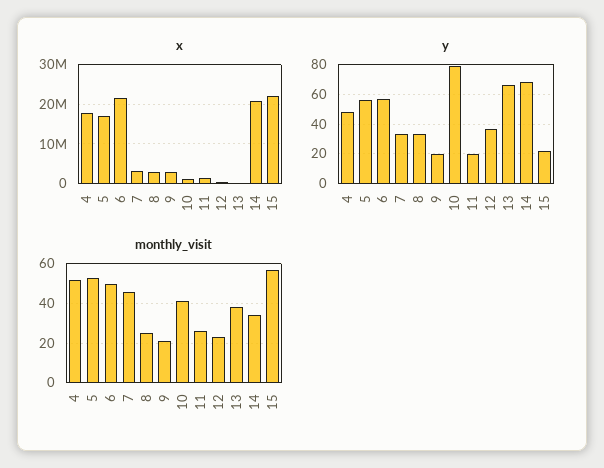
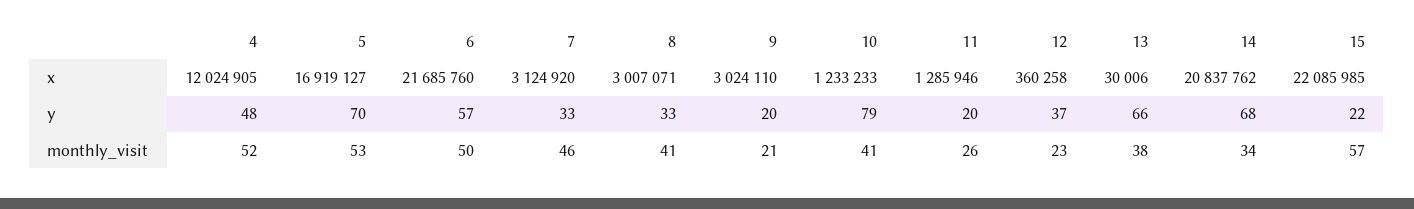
  {
    "x": {
-     "4": 18000000,
+     "4": 12024905,
      "5": 16919127,
      "6": 21685760,
      "7": 3124920,
      "8": 3007071,
      "9": 3024110,
      "10": 1233233,
      "11": 1285946,
      "12": 360258,
      "13": 30006,
      "14": 20837762,
      "15": 22085985
    },
    "y": {
      "4": 48,
-     "5": 55,
+     "5": 70,
      "6": 57,
      "7": 33,
      "8": 33,
      "9": 20,
      "10": 79,
      "11": 20,
      "12": 37,
      "13": 66,
      "14": 68,
      "15": 22
    },
    "monthly_visit": {
      "4": 52,
      "5": 53,
      "6": 50,
      "7": 46,
-     "8": 25,
+     "8": 41,
      "9": 21,
      "10": 41,
      "11": 26,
      "12": 23,
      "13": 38,
      "14": 34,
      "15": 57
    }
  }

